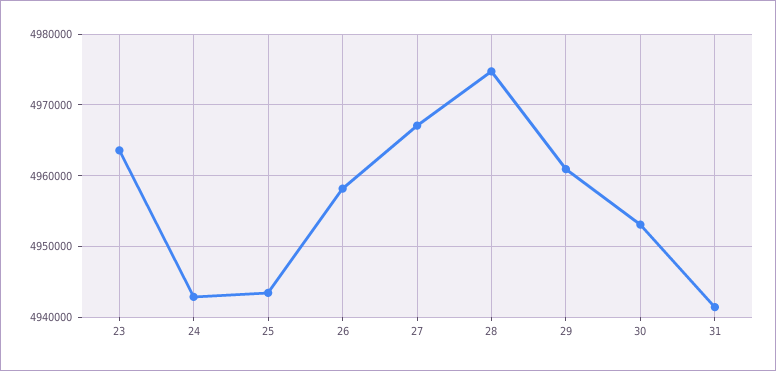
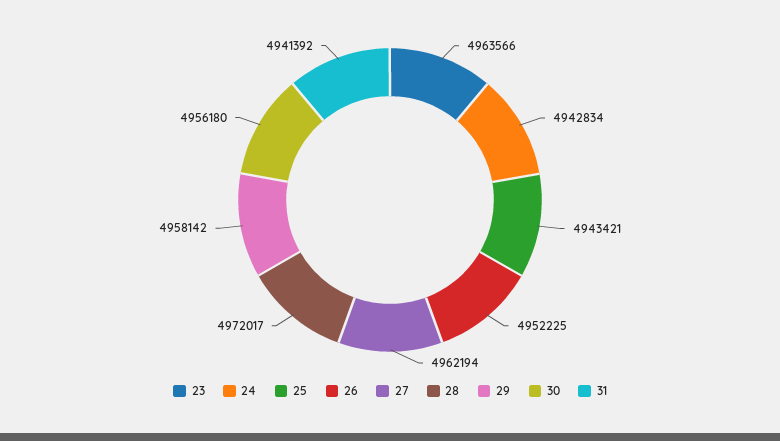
  {
    "23": 4963566,
    "24": 4942834,
    "25": 4943421,
-   "26": 4958000,
+   "26": 4952225,
-   "27": 4967000,
+   "27": 4962194,
-   "28": 4975000,
+   "28": 4972017,
-   "29": 4961000,
+   "29": 4958142,
-   "30": 4953000,
+   "30": 4956180,
    "31": 4941392
  }

